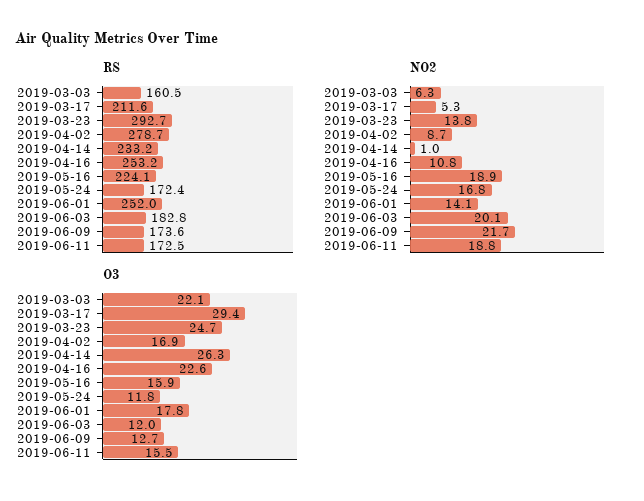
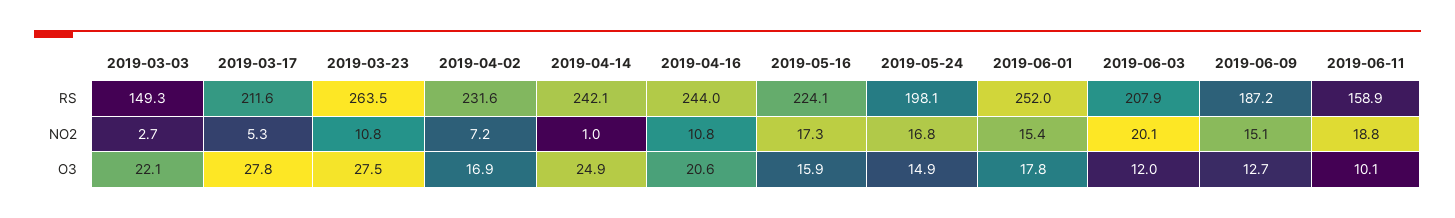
  {
    "RS": {
-     "2019-03-03": 160.5,
+     "2019-03-03": 149.3,
      "2019-03-17": 211.6,
-     "2019-03-23": 292.7,
+     "2019-03-23": 263.5,
-     "2019-04-02": 278.7,
+     "2019-04-02": 231.6,
-     "2019-04-14": 233.2,
+     "2019-04-14": 242.1,
-     "2019-04-16": 253.2,
+     "2019-04-16": 244,
      "2019-05-16": 224.1,
-     "2019-05-24": 172.4,
+     "2019-05-24": 198.1,
      "2019-06-01": 252,
-     "2019-06-03": 182.8,
+     "2019-06-03": 207.9,
-     "2019-06-09": 173.6,
+     "2019-06-09": 187.2,
-     "2019-06-11": 172.5
+     "2019-06-11": 158.9
    },
    "NO2": {
-     "2019-03-03": 6.3,
+     "2019-03-03": 2.7,
      "2019-03-17": 5.3,
-     "2019-03-23": 13.8,
+     "2019-03-23": 10.8,
-     "2019-04-02": 8.7,
+     "2019-04-02": 7.2,
      "2019-04-14": 1,
      "2019-04-16": 10.8,
-     "2019-05-16": 18.9,
+     "2019-05-16": 17.3,
      "2019-05-24": 16.8,
-     "2019-06-01": 14.1,
+     "2019-06-01": 15.4,
      "2019-06-03": 20.1,
-     "2019-06-09": 21.7,
+     "2019-06-09": 15.1,
      "2019-06-11": 18.8
    },
    "O3": {
      "2019-03-03": 22.1,
-     "2019-03-17": 29.4,
+     "2019-03-17": 27.8,
-     "2019-03-23": 24.7,
+     "2019-03-23": 27.5,
      "2019-04-02": 16.9,
-     "2019-04-14": 26.3,
+     "2019-04-14": 24.9,
-     "2019-04-16": 22.6,
+     "2019-04-16": 20.6,
      "2019-05-16": 15.9,
-     "2019-05-24": 11.8,
+     "2019-05-24": 14.9,
      "2019-06-01": 17.8,
      "2019-06-03": 12,
      "2019-06-09": 12.7,
-     "2019-06-11": 15.5
+     "2019-06-11": 10.1
    }
  }

